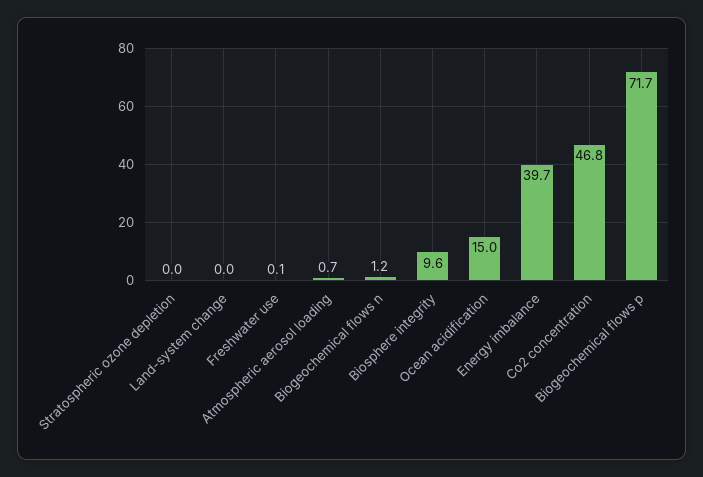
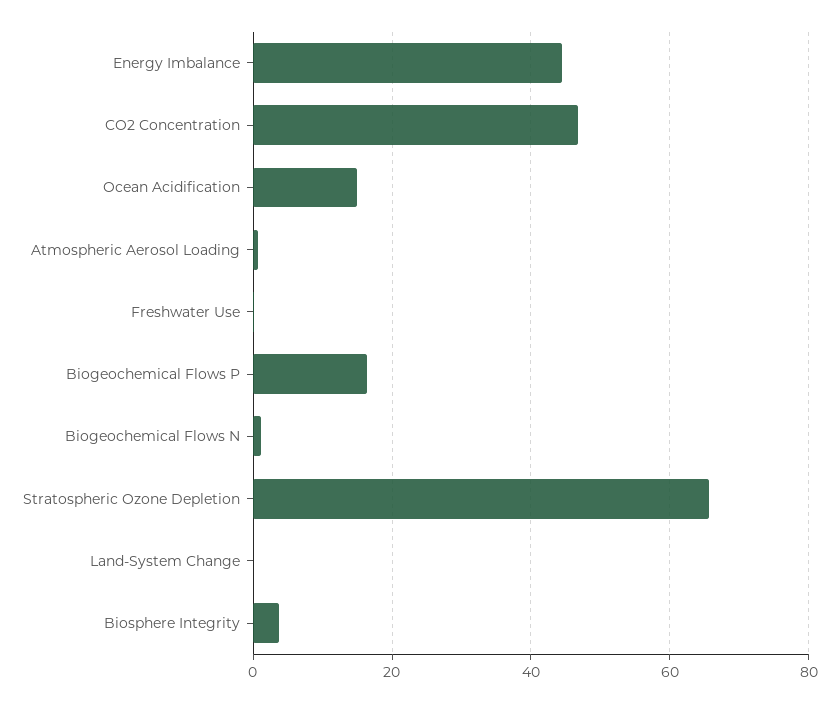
  {
-   "Stratospheric ozone depletion": 0,
+   "Stratospheric ozone depletion": 66,
    "Land-system change": 0,
    "Freshwater use": 0.1,
    "Atmospheric aerosol loading": 0.7,
    "Biogeochemical flows n": 1.2,
-   "Biosphere integrity": 9.6,
+   "Biosphere integrity": 4,
    "Ocean acidification": 15,
-   "Energy imbalance": 39.7,
+   "Energy imbalance": 44,
    "Co2 concentration": 46.8,
-   "Biogeochemical flows p": 71.7
+   "Biogeochemical flows p": 16
  }

